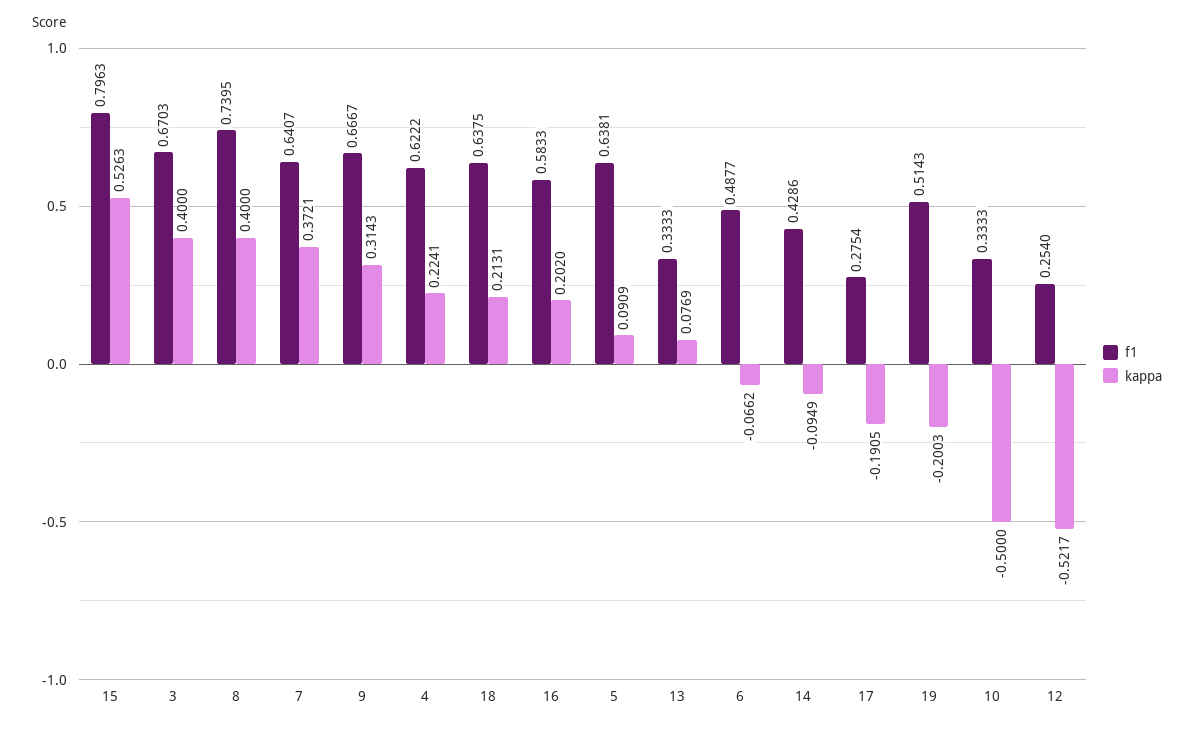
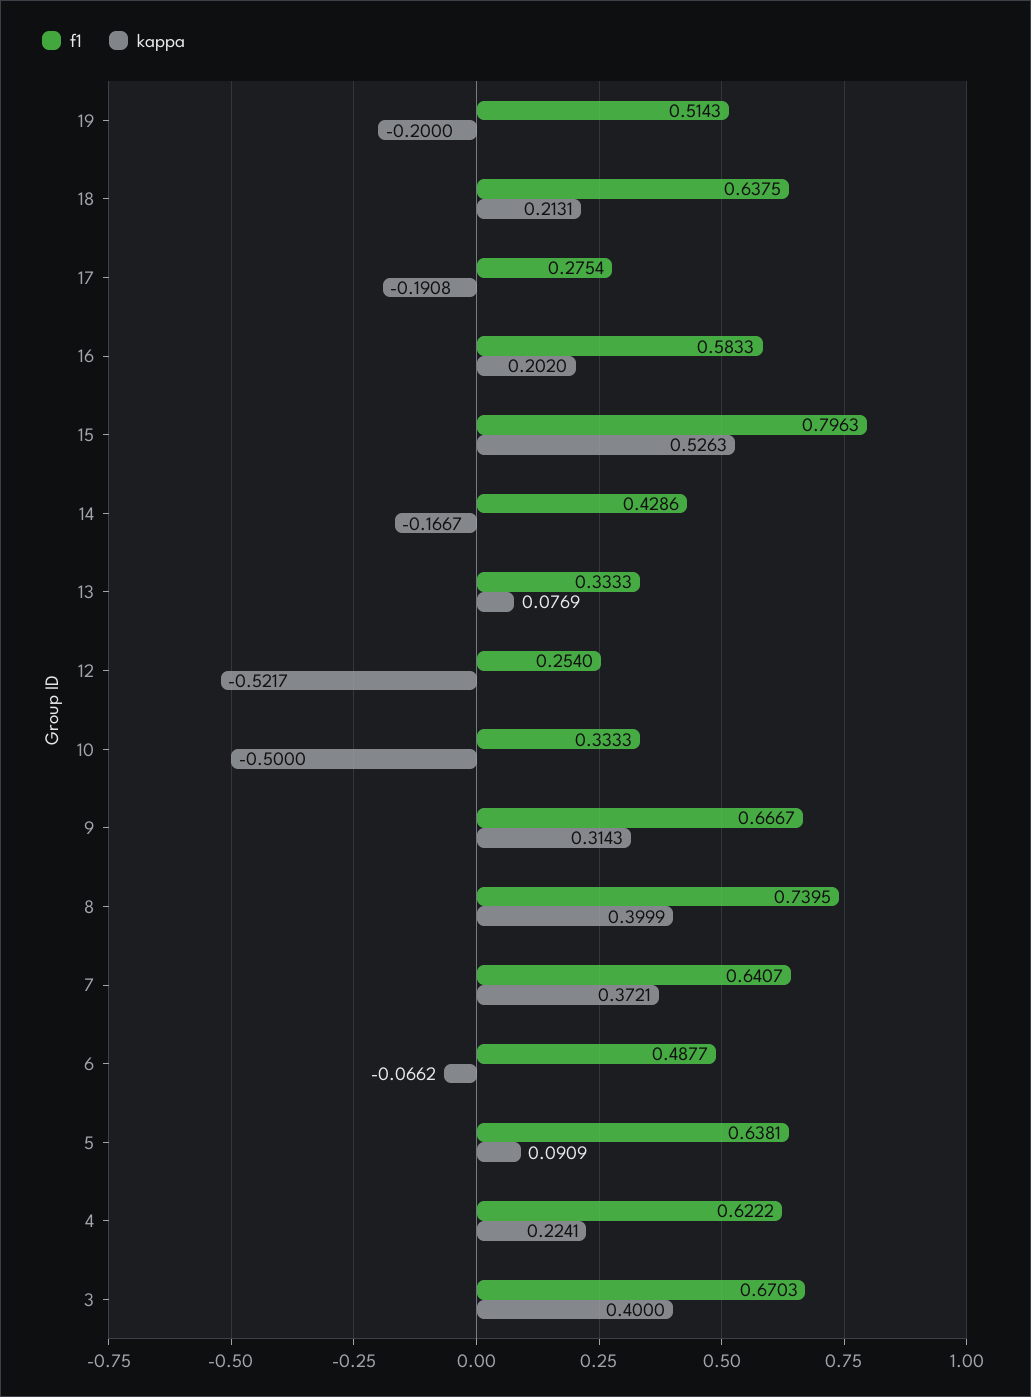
  {
    "f1": {
      "15": 0.7963,
      "3": 0.6703,
      "8": 0.7395,
      "7": 0.6407,
      "9": 0.6667,
      "4": 0.6222,
      "18": 0.6375,
      "16": 0.5833,
      "5": 0.6381,
      "13": 0.3333,
      "6": 0.4877,
      "14": 0.4286,
      "17": 0.2754,
      "19": 0.5143,
      "10": 0.3333,
      "12": 0.254
    },
    "kappa": {
      "15": 0.5263,
      "3": 0.4,
-     "8": 0.4,
+     "8": 0.3999,
      "7": 0.3721,
      "9": 0.3143,
      "4": 0.2241,
      "18": 0.2131,
      "16": 0.202,
      "5": 0.0909,
      "13": 0.0769,
      "6": -0.0662,
-     "14": -0.0949,
+     "14": -0.1667,
-     "17": -0.1905,
+     "17": -0.1908,
-     "19": -0.2003,
+     "19": -0.2,
      "10": -0.5,
      "12": -0.5217
    }
  }

